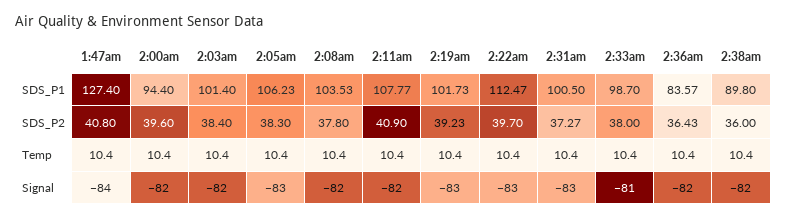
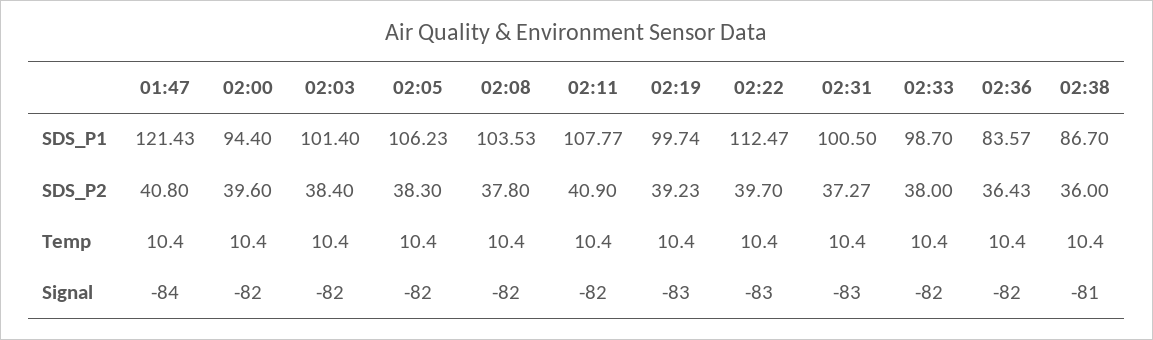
  {
    "1:47am": {
-     "SDS_P1": 127.4,
+     "SDS_P1": 121.43,
      "SDS_P2": 40.8,
      "Temp": 10.4,
      "Signal": -84
    },
    "2:00am": {
      "SDS_P1": 94.4,
      "SDS_P2": 39.6,
      "Temp": 10.4,
      "Signal": -82
    },
    "2:03am": {
      "SDS_P1": 101.4,
      "SDS_P2": 38.4,
      "Temp": 10.4,
      "Signal": -82
    },
    "2:05am": {
      "SDS_P1": 106.23,
      "SDS_P2": 38.3,
      "Temp": 10.4,
-     "Signal": -83
+     "Signal": -82
    },
    "2:08am": {
      "SDS_P1": 103.53,
      "SDS_P2": 37.8,
      "Temp": 10.4,
      "Signal": -82
    },
    "2:11am": {
      "SDS_P1": 107.77,
      "SDS_P2": 40.9,
      "Temp": 10.4,
      "Signal": -82
    },
    "2:19am": {
-     "SDS_P1": 101.73,
+     "SDS_P1": 99.74,
      "SDS_P2": 39.23,
      "Temp": 10.4,
      "Signal": -83
    },
    "2:22am": {
      "SDS_P1": 112.47,
      "SDS_P2": 39.7,
      "Temp": 10.4,
      "Signal": -83
    },
    "2:31am": {
      "SDS_P1": 100.5,
      "SDS_P2": 37.27,
      "Temp": 10.4,
      "Signal": -83
    },
    "2:33am": {
      "SDS_P1": 98.7,
      "SDS_P2": 38,
      "Temp": 10.4,
-     "Signal": -81
+     "Signal": -82
    },
    "2:36am": {
      "SDS_P1": 83.57,
      "SDS_P2": 36.43,
      "Temp": 10.4,
      "Signal": -82
    },
    "2:38am": {
-     "SDS_P1": 89.8,
+     "SDS_P1": 86.7,
      "SDS_P2": 36,
      "Temp": 10.4,
-     "Signal": -82
+     "Signal": -81
    }
  }

